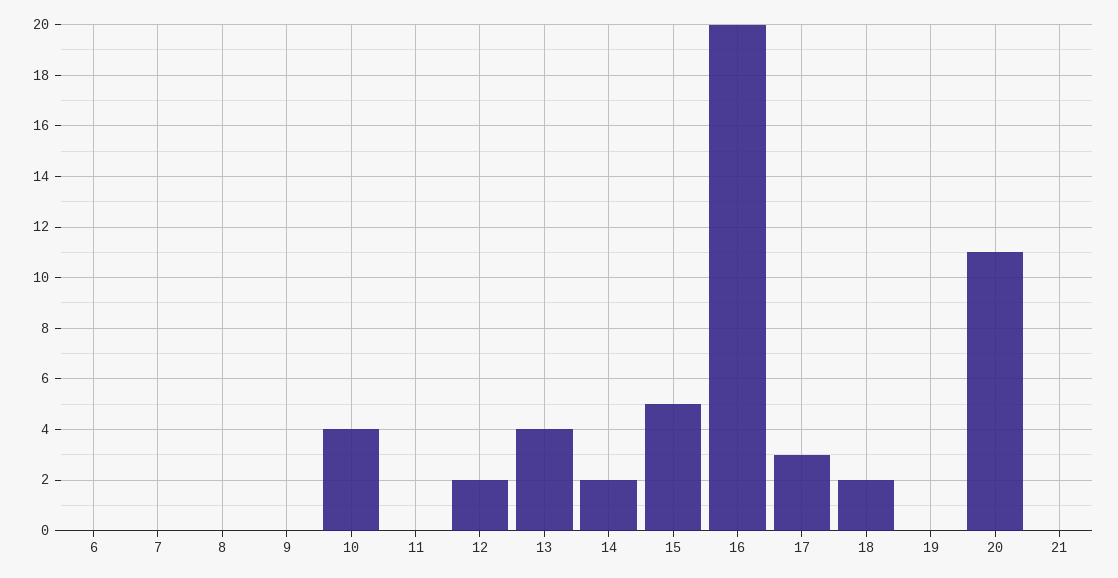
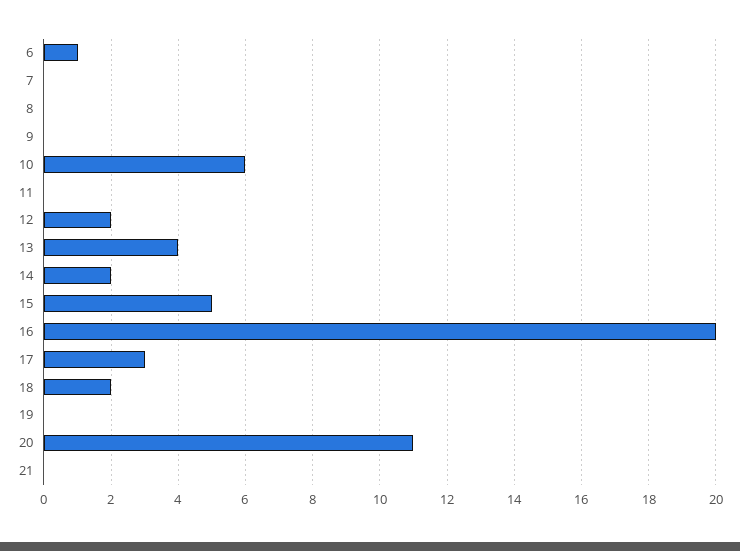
  {
-   "6": 0,
+   "6": 1,
    "7": 0,
    "8": 0,
    "9": 0,
-   "10": 4,
+   "10": 6,
    "11": 0,
    "12": 2,
    "13": 4,
    "14": 2,
    "15": 5,
    "16": 20,
    "17": 3,
    "18": 2,
    "19": 0,
    "20": 11,
    "21": 0
  }

